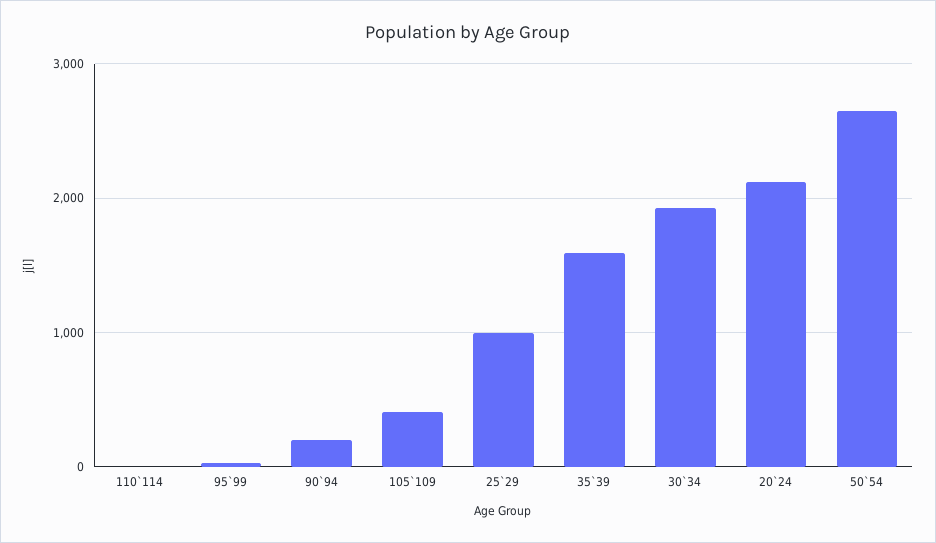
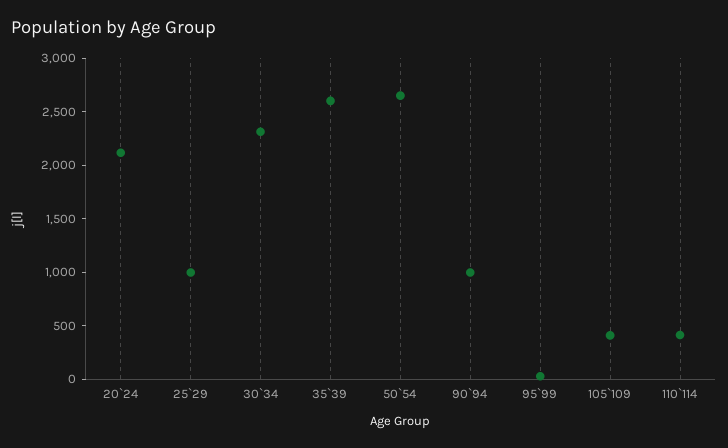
  {
-   "110`114": 0,
+   "110`114": 400,
    "95`99": 0,
-   "90`94": 200,
+   "90`94": 1000,
    "105`109": 400,
    "25`29": 1000,
-   "35`39": 1600,
+   "35`39": 2600,
-   "30`34": 1900,
+   "30`34": 2300,
    "20`24": 2100,
    "50`54": 2700
  }

